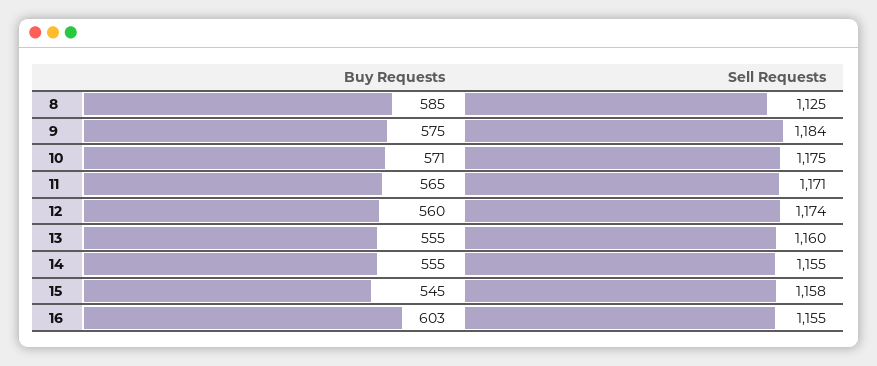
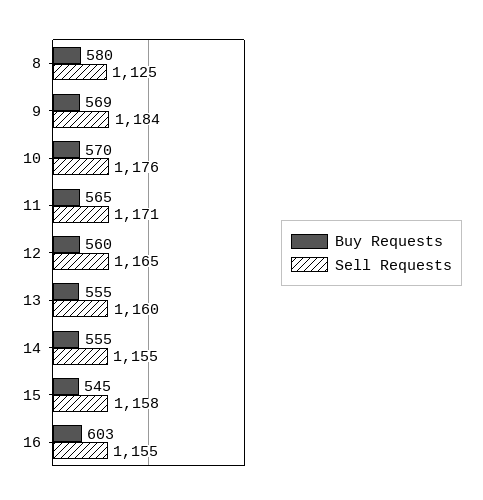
  {
    "Buy Requests": {
-     "8": 585,
+     "8": 580,
-     "9": 575,
+     "9": 569,
-     "10": 571,
+     "10": 570,
      "11": 565,
      "12": 560,
      "13": 555,
      "14": 555,
      "15": 545,
      "16": 603
    },
    "Sell Requests": {
      "8": 1125,
      "9": 1184,
-     "10": 1175,
+     "10": 1176,
      "11": 1171,
-     "12": 1174,
+     "12": 1165,
      "13": 1160,
      "14": 1155,
      "15": 1158,
      "16": 1155
    }
  }

